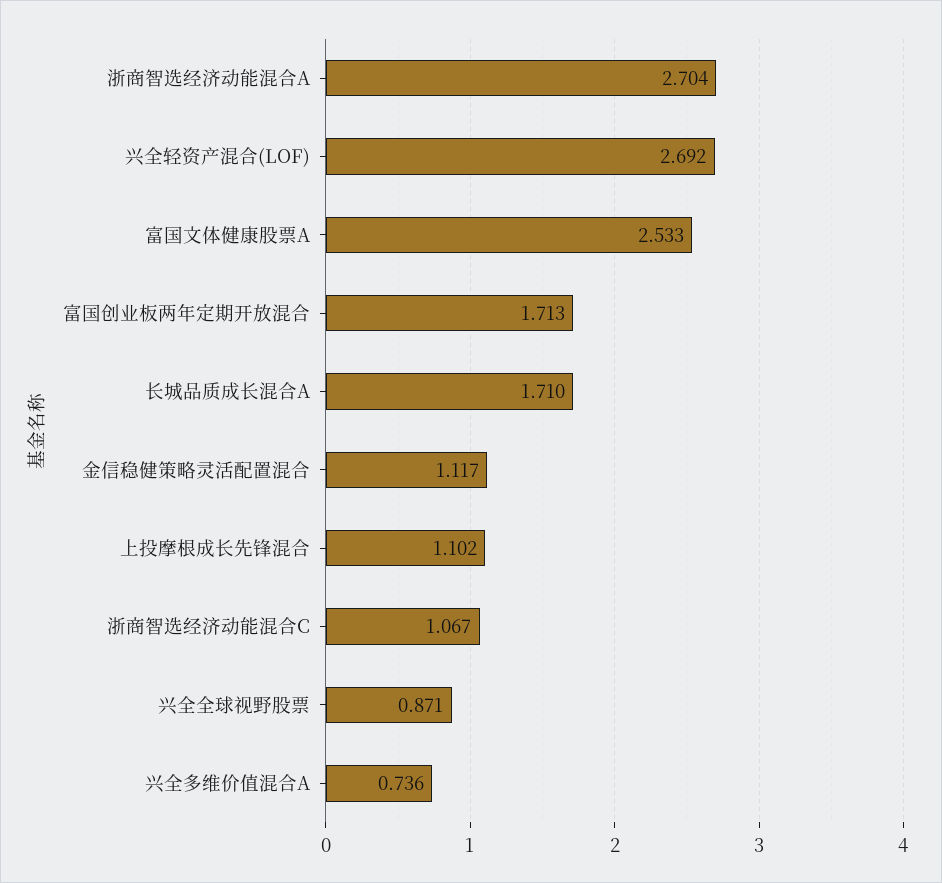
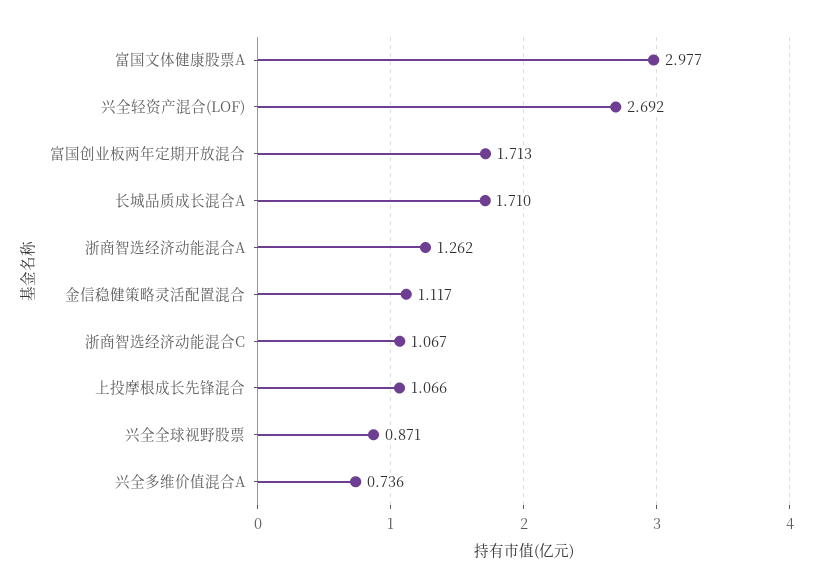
  {
-   "浙商智选经济动能混合A": 2.704,
+   "浙商智选经济动能混合A": 1.262,
    "兴全轻资产混合(LOF)": 2.692,
-   "富国文体健康股票A": 2.533,
+   "富国文体健康股票A": 2.977,
    "富国创业板两年定期开放混合": 1.713,
    "长城品质成长混合A": 1.71,
    "金信稳健策略灵活配置混合": 1.117,
-   "上投摩根成长先锋混合": 1.102,
+   "上投摩根成长先锋混合": 1.066,
    "浙商智选经济动能混合C": 1.067,
    "兴全全球视野股票": 0.871,
    "兴全多维价值混合A": 0.736
  }

